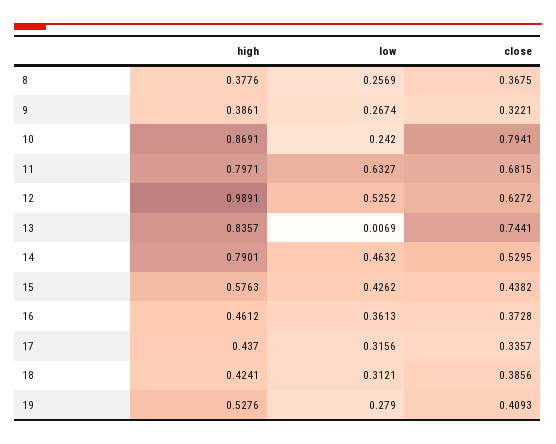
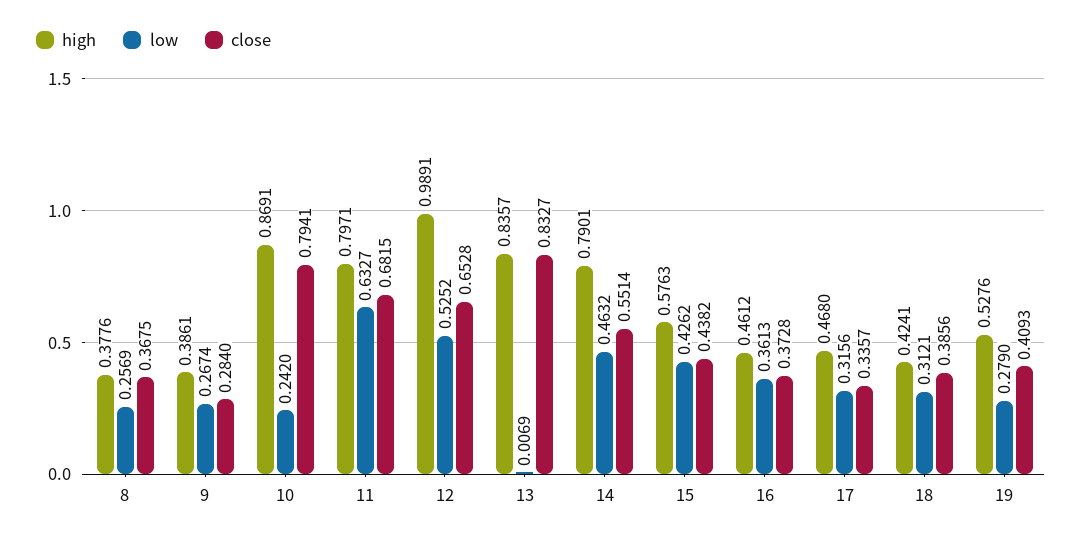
  {
    "high": {
      "8": 0.3776,
      "9": 0.3861,
      "10": 0.8691,
      "11": 0.7971,
      "12": 0.9891,
      "13": 0.8357,
      "14": 0.7901,
      "15": 0.5763,
      "16": 0.4612,
-     "17": 0.437,
+     "17": 0.468,
      "18": 0.4241,
      "19": 0.5276
    },
    "low": {
      "8": 0.2569,
      "9": 0.2674,
      "10": 0.242,
      "11": 0.6327,
      "12": 0.5252,
      "13": 0.0069,
      "14": 0.4632,
      "15": 0.4262,
      "16": 0.3613,
      "17": 0.3156,
      "18": 0.3121,
      "19": 0.279
    },
    "close": {
      "8": 0.3675,
-     "9": 0.3221,
+     "9": 0.284,
      "10": 0.7941,
      "11": 0.6815,
-     "12": 0.6272,
+     "12": 0.6528,
-     "13": 0.7441,
+     "13": 0.8327,
-     "14": 0.5295,
+     "14": 0.5514,
      "15": 0.4382,
      "16": 0.3728,
      "17": 0.3357,
      "18": 0.3856,
      "19": 0.4093
    }
  }

